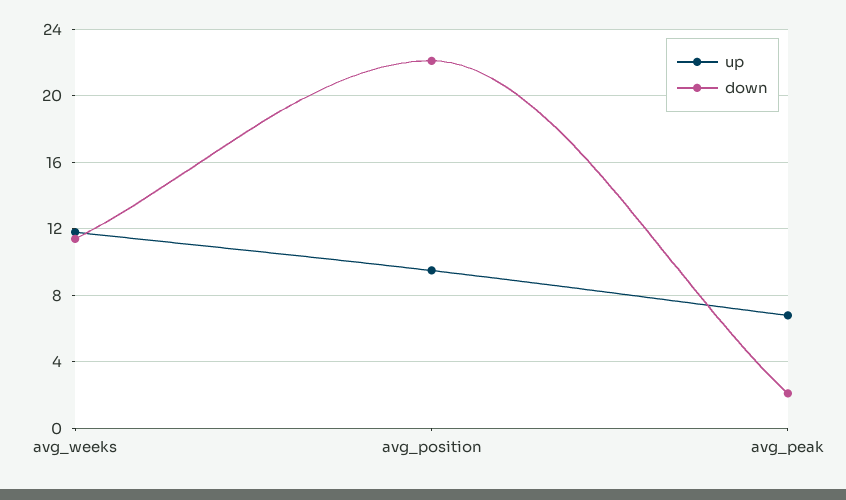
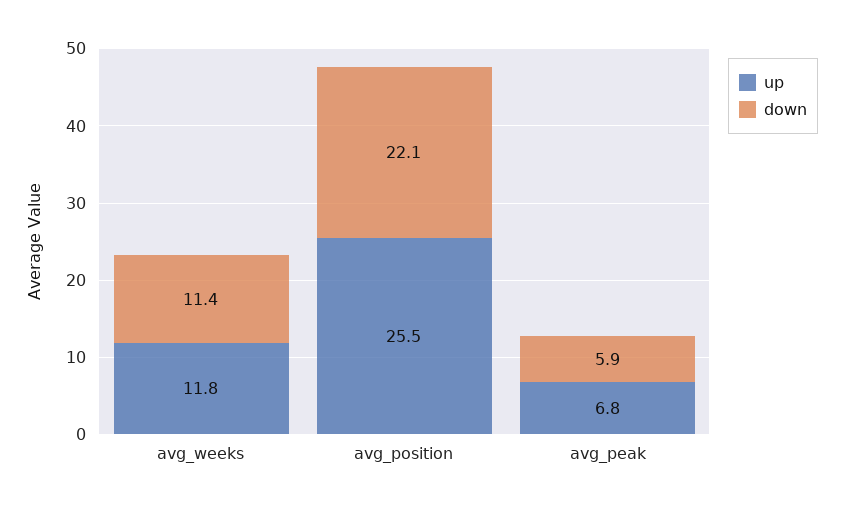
  {
    "up": {
      "avg_weeks": 11.8,
-     "avg_position": 9.5,
+     "avg_position": 25.5,
      "avg_peak": 6.8
    },
    "down": {
      "avg_weeks": 11.4,
      "avg_position": 22.1,
-     "avg_peak": 2
+     "avg_peak": 5.9
    }
  }

